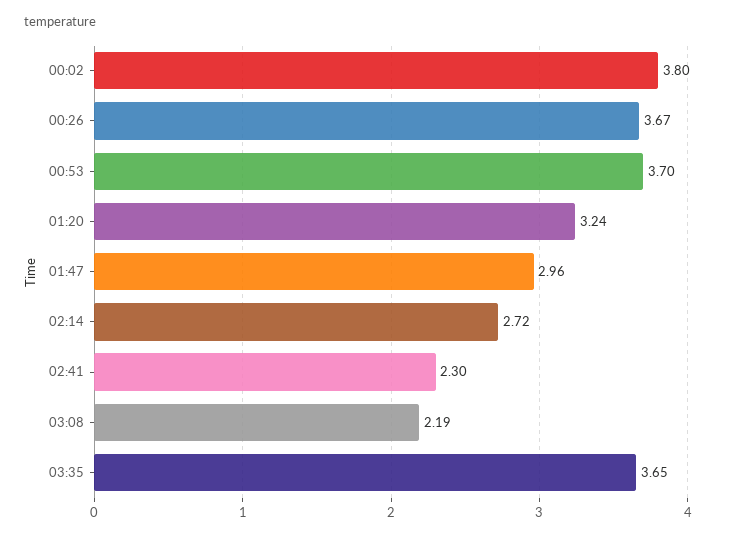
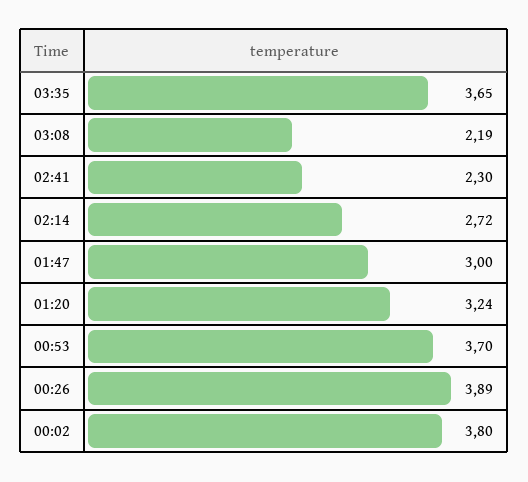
  {
    "00:02": 3.8,
-   "00:26": 3.67,
+   "00:26": 3.89,
    "00:53": 3.7,
    "01:20": 3.24,
-   "01:47": 2.96,
+   "01:47": 3,
    "02:14": 2.72,
    "02:41": 2.3,
    "03:08": 2.19,
    "03:35": 3.65
  }

